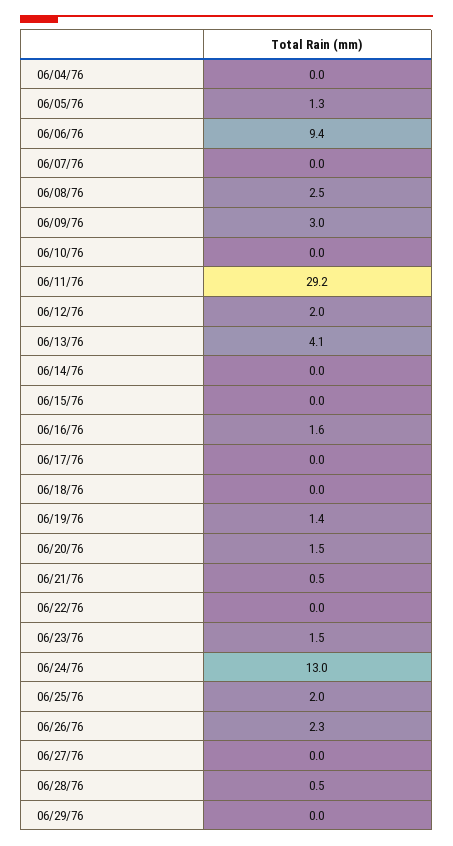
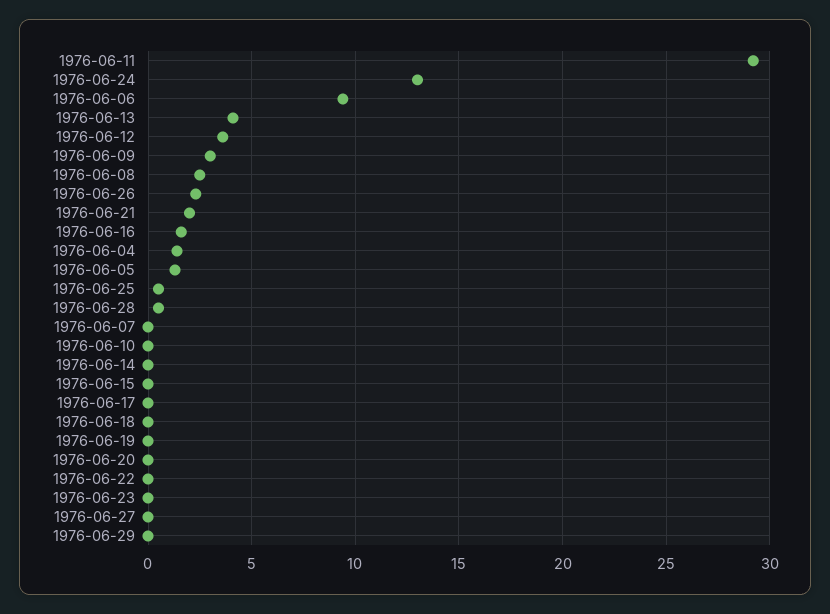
  {
-   "06/04/76": 0,
+   "06/04/76": 1.5,
    "06/05/76": 1.3,
    "06/06/76": 9.4,
    "06/07/76": 0,
    "06/08/76": 2.5,
    "06/09/76": 3,
    "06/10/76": 0,
    "06/11/76": 29.2,
-   "06/12/76": 2,
+   "06/12/76": 3.5,
    "06/13/76": 4.1,
    "06/14/76": 0,
    "06/15/76": 0,
    "06/16/76": 1.6,
    "06/17/76": 0,
    "06/18/76": 0,
-   "06/19/76": 1.4,
+   "06/19/76": 0,
-   "06/20/76": 1.5,
+   "06/20/76": 0,
-   "06/21/76": 0.5,
+   "06/21/76": 2,
    "06/22/76": 0,
-   "06/23/76": 1.5,
+   "06/23/76": 0,
    "06/24/76": 13,
-   "06/25/76": 2,
+   "06/25/76": 0.5,
    "06/26/76": 2.3,
    "06/27/76": 0,
    "06/28/76": 0.5,
    "06/29/76": 0
  }

